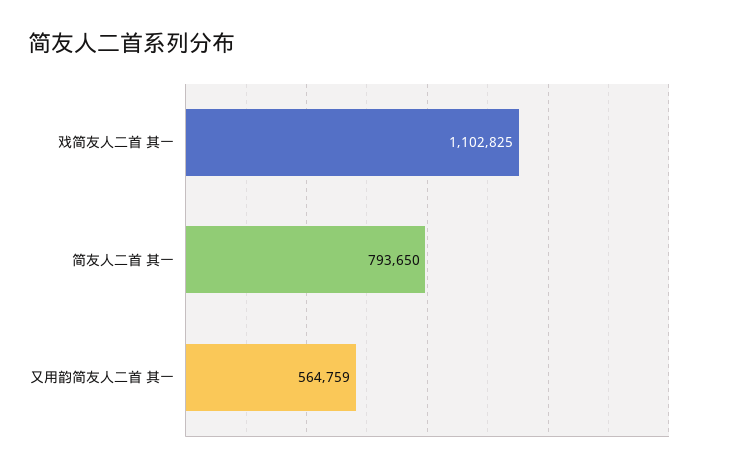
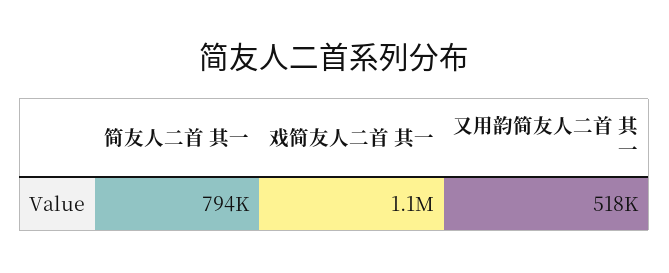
  {
    "戏简友人二首 其一": 1102825,
    "简友人二首 其一": 793650,
-   "又用韵简友人二首 其一": 564759
+   "又用韵简友人二首 其一": 518000
  }

